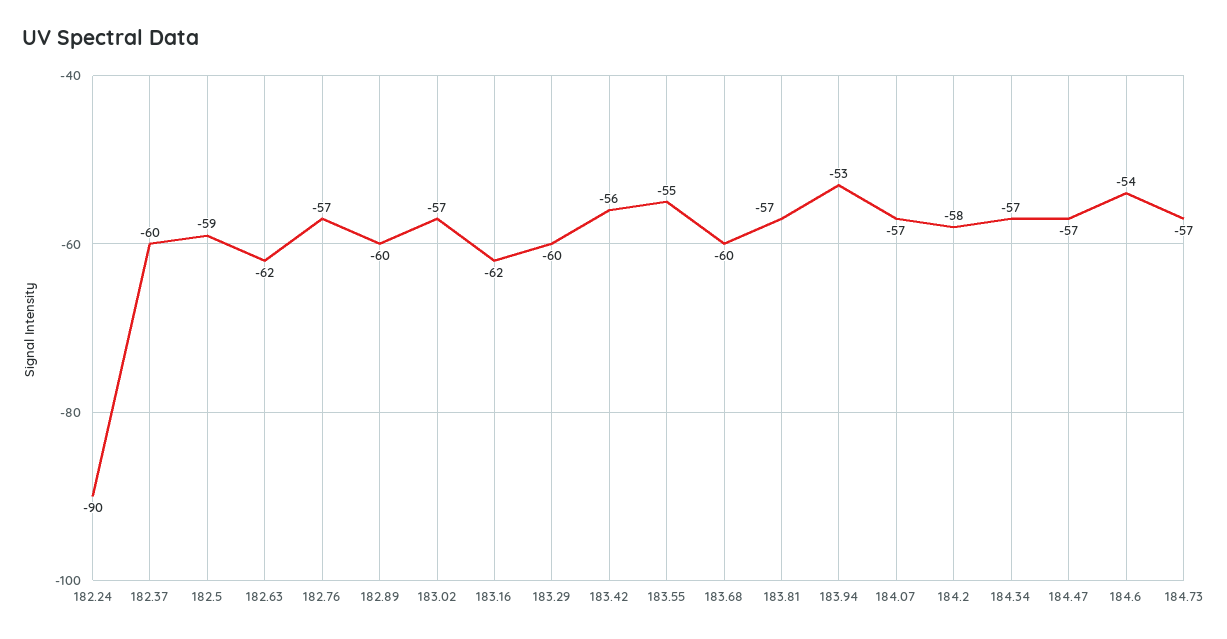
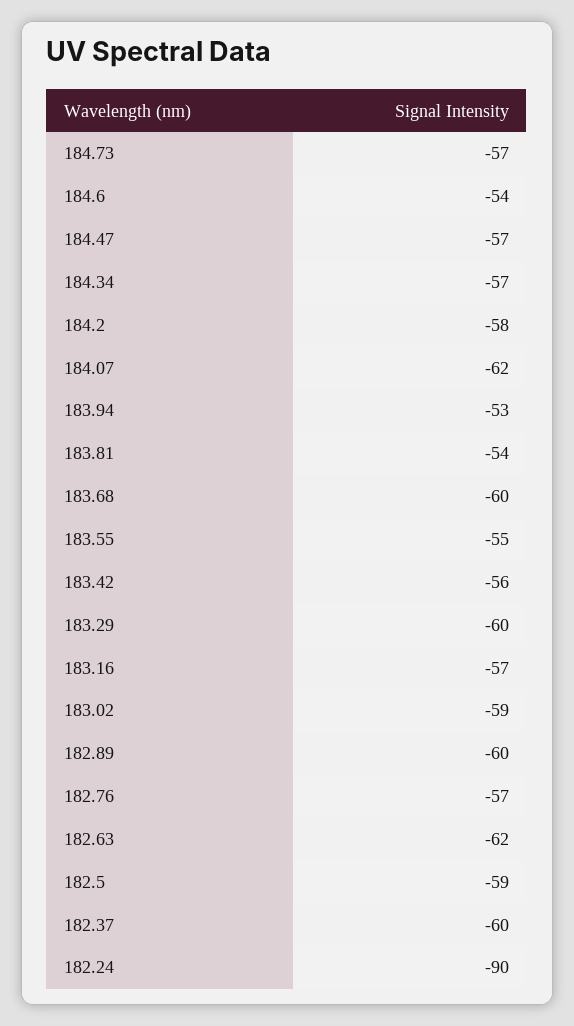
  {
    "182.24": -90,
    "182.37": -60,
    "182.5": -59,
    "182.63": -62,
    "182.76": -57,
    "182.89": -60,
-   "183.02": -57,
+   "183.02": -59,
-   "183.16": -62,
+   "183.16": -57,
    "183.29": -60,
    "183.42": -56,
    "183.55": -55,
    "183.68": -60,
-   "183.81": -57,
+   "183.81": -54,
    "183.94": -53,
-   "184.07": -57,
+   "184.07": -62,
    "184.2": -58,
    "184.34": -57,
    "184.47": -57,
    "184.6": -54,
    "184.73": -57
  }

